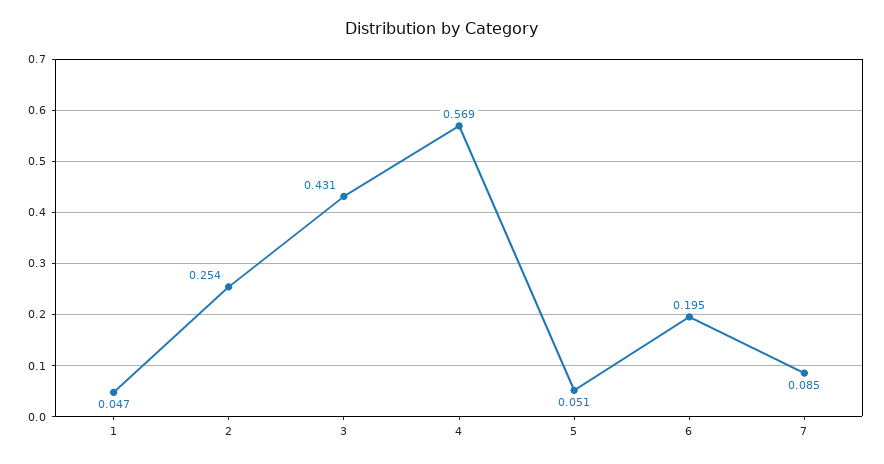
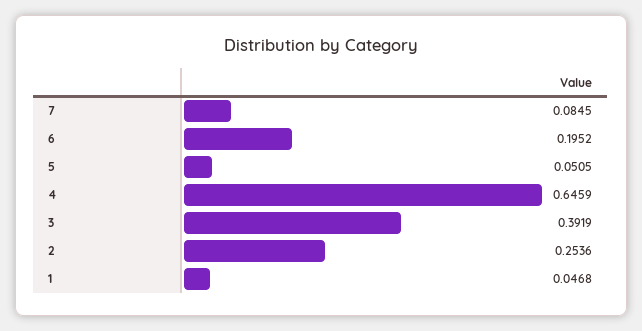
  {
    "1": 0.0468,
    "2": 0.2536,
-   "3": 0.431,
+   "3": 0.3919,
-   "4": 0.569,
+   "4": 0.6459,
    "5": 0.0505,
    "6": 0.1952,
    "7": 0.0845
  }

